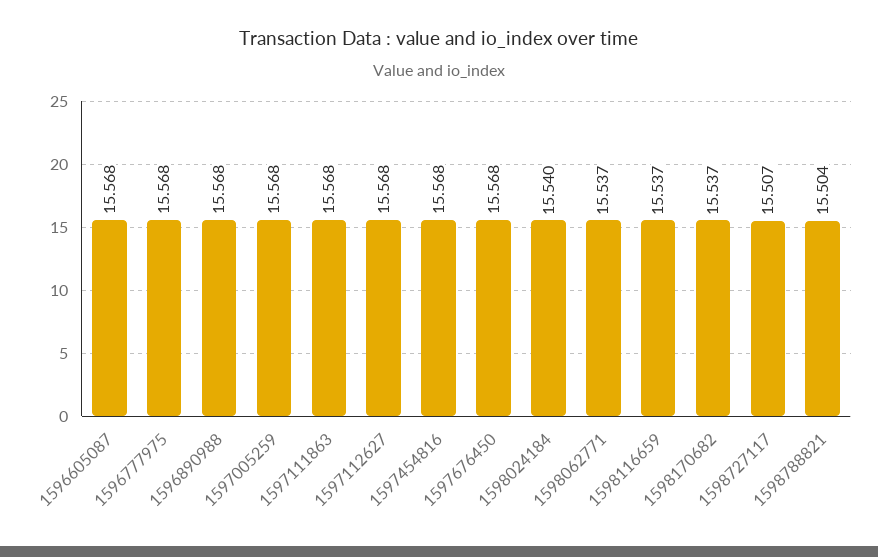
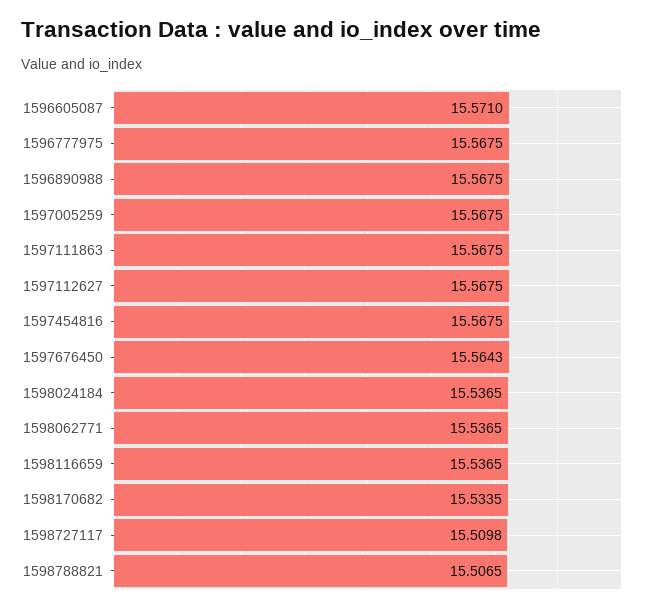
  {
-   "1596605087": 15.568,
+   "1596605087": 15.571,
    "1596777975": 15.5675,
    "1596890988": 15.5675,
    "1597005259": 15.5675,
    "1597111863": 15.5675,
    "1597112627": 15.5675,
    "1597454816": 15.5675,
-   "1597676450": 15.568,
+   "1597676450": 15.5643,
-   "1598024184": 15.54,
+   "1598024184": 15.5365,
    "1598062771": 15.5365,
    "1598116659": 15.5365,
-   "1598170682": 15.537,
+   "1598170682": 15.5335,
-   "1598727117": 15.507,
+   "1598727117": 15.5098,
-   "1598788821": 15.504
+   "1598788821": 15.5065
  }

